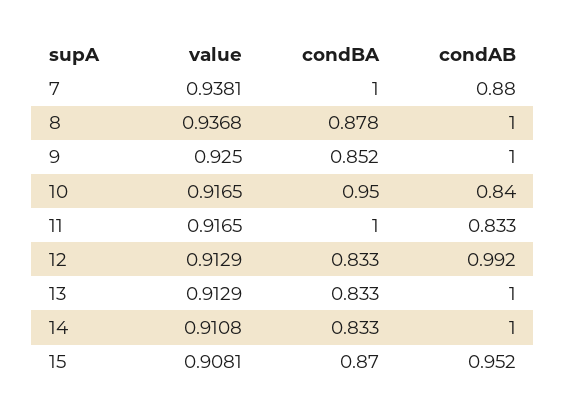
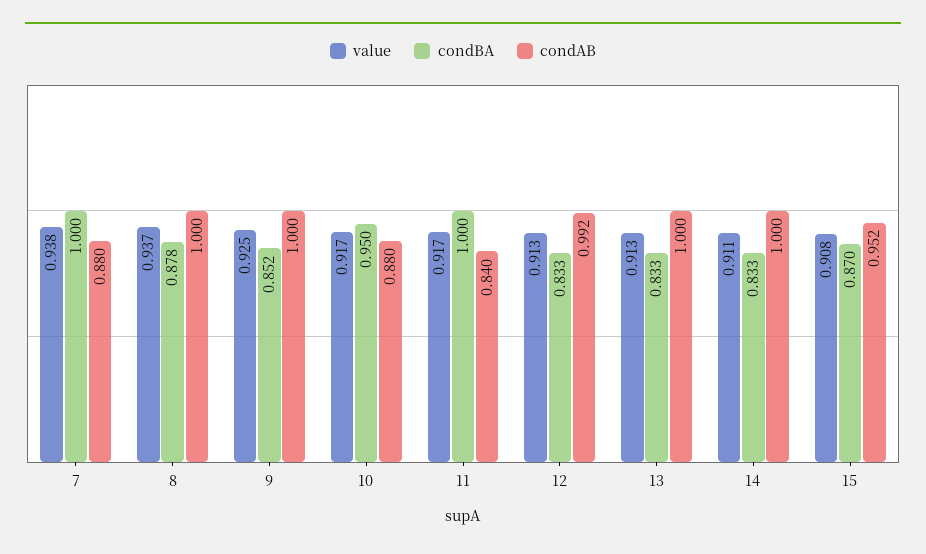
  {
    "value": {
      "7": 0.9381,
      "8": 0.9368,
      "9": 0.925,
      "10": 0.9165,
      "11": 0.9165,
      "12": 0.9129,
      "13": 0.9129,
      "14": 0.9108,
      "15": 0.9081
    },
    "condBA": {
      "7": 1,
      "8": 0.878,
      "9": 0.852,
      "10": 0.95,
      "11": 1,
      "12": 0.833,
      "13": 0.833,
      "14": 0.833,
      "15": 0.87
    },
    "condAB": {
      "7": 0.88,
      "8": 1,
      "9": 1,
-     "10": 0.84,
+     "10": 0.88,
-     "11": 0.833,
+     "11": 0.84,
      "12": 0.992,
      "13": 1,
      "14": 1,
      "15": 0.952
    }
  }

